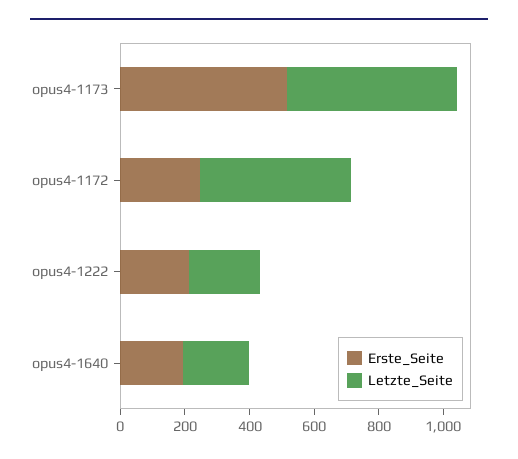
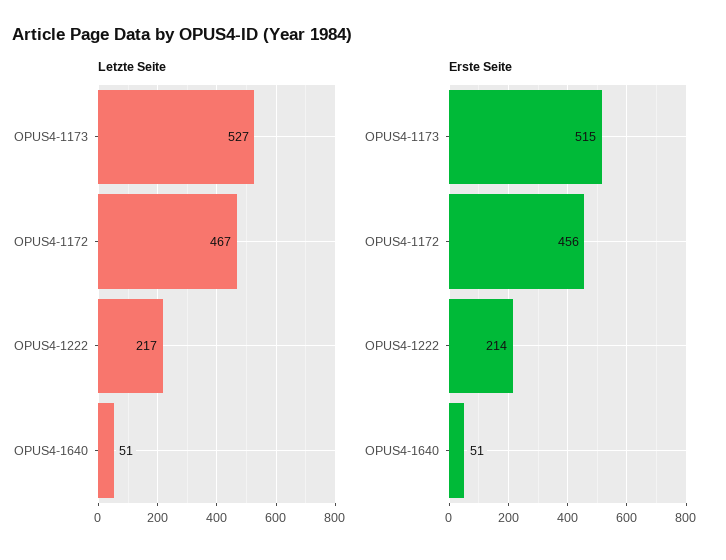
  {
    "Erste_Seite": {
      "opus4-1173": 515,
-     "opus4-1172": 250,
+     "opus4-1172": 456,
      "opus4-1222": 214,
-     "opus4-1640": 200
+     "opus4-1640": 51
    },
    "Letzte_Seite": {
      "opus4-1173": 527,
      "opus4-1172": 467,
      "opus4-1222": 217,
-     "opus4-1640": 200
+     "opus4-1640": 51
    }
  }

